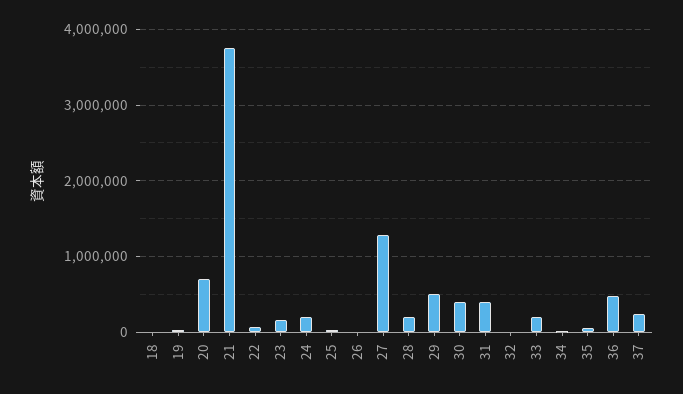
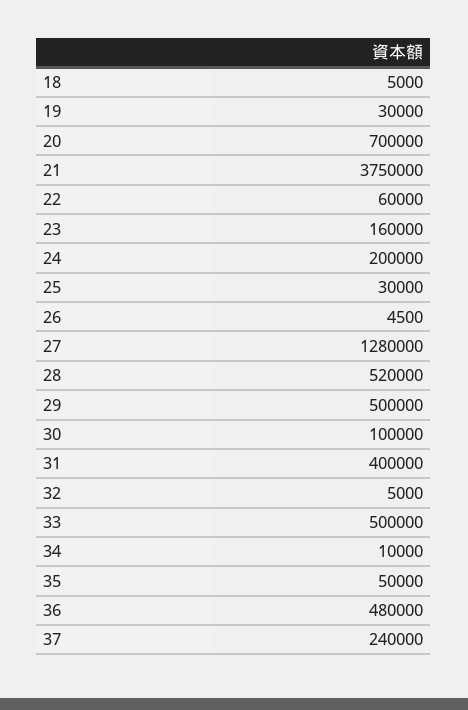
  {
    "18": 5000,
    "19": 30000,
    "20": 700000,
    "21": 3750000,
    "22": 60000,
    "23": 160000,
    "24": 200000,
    "25": 30000,
    "26": 4500,
    "27": 1280000,
-   "28": 200000,
+   "28": 520000,
    "29": 500000,
-   "30": 400000,
+   "30": 100000,
    "31": 400000,
    "32": 5000,
-   "33": 200000,
+   "33": 500000,
    "34": 10000,
    "35": 50000,
    "36": 480000,
    "37": 240000
  }

